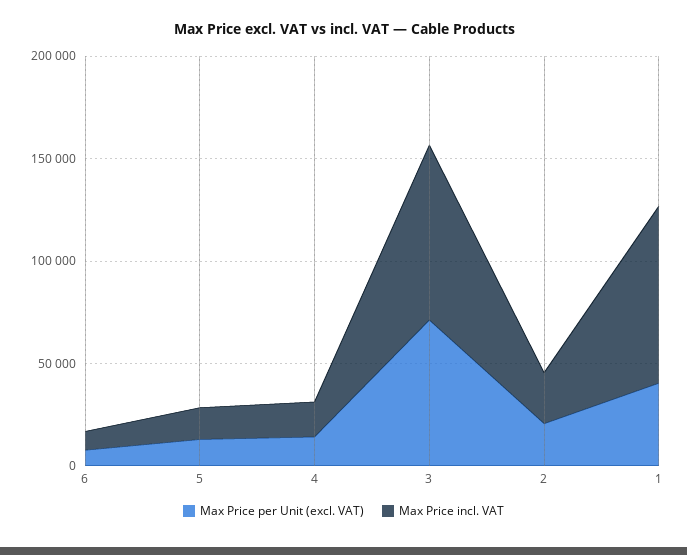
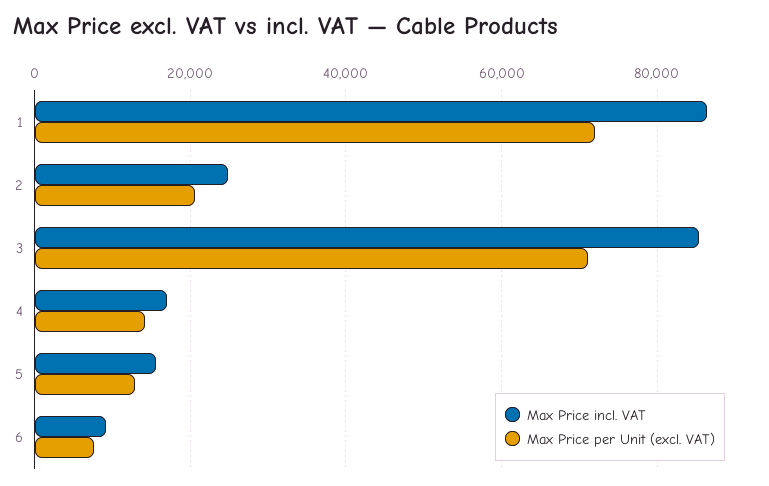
  {
    "Max Price per Unit (excl. VAT)": {
      "6": 8000,
      "5": 12000,
      "4": 14000,
      "3": 72000,
      "2": 20000,
-     "1": 40000
+     "1": 72000
    },
    "Max Price incl. VAT": {
      "6": 10000,
      "5": 16000,
      "4": 18000,
      "3": 86000,
      "2": 24000,
      "1": 86000
    }
  }

